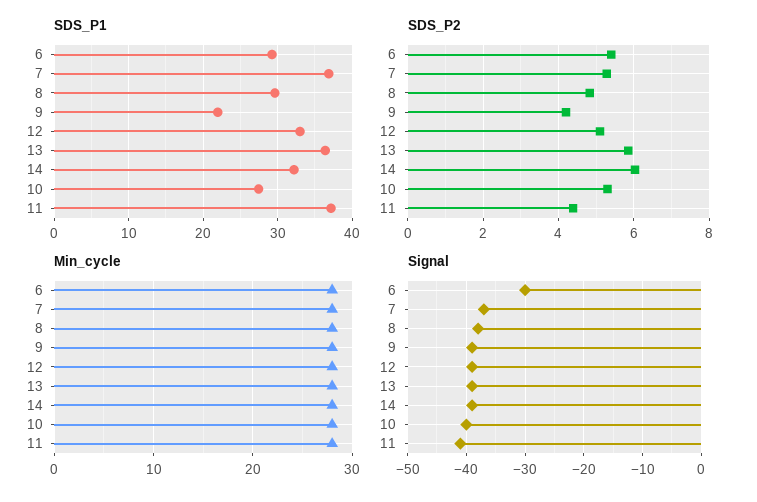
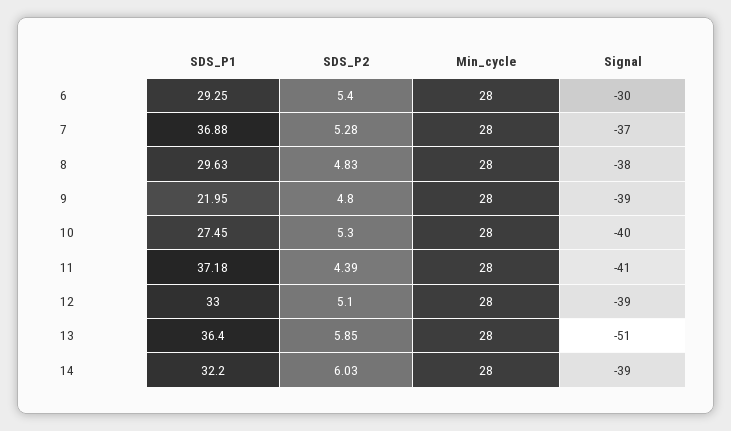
  {
    "SDS_P1": {
      "6": 29.25,
      "7": 36.88,
      "8": 29.63,
      "9": 21.95,
      "12": 33,
      "13": 36.4,
      "14": 32.2,
      "10": 27.45,
      "11": 37.18
    },
    "SDS_P2": {
      "6": 5.4,
      "7": 5.28,
      "8": 4.83,
-     "9": 4.2,
+     "9": 4.8,
      "12": 5.1,
      "13": 5.85,
      "14": 6.03,
      "10": 5.3,
      "11": 4.39
    },
    "Min_cycle": {
      "6": 28,
      "7": 28,
      "8": 28,
      "9": 28,
      "12": 28,
      "13": 28,
      "14": 28,
      "10": 28,
      "11": 28
    },
    "Signal": {
      "6": -30,
      "7": -37,
      "8": -38,
      "9": -39,
      "12": -39,
-     "13": -40,
+     "13": -51,
      "14": -39,
      "10": -40,
      "11": -41
    }
  }

